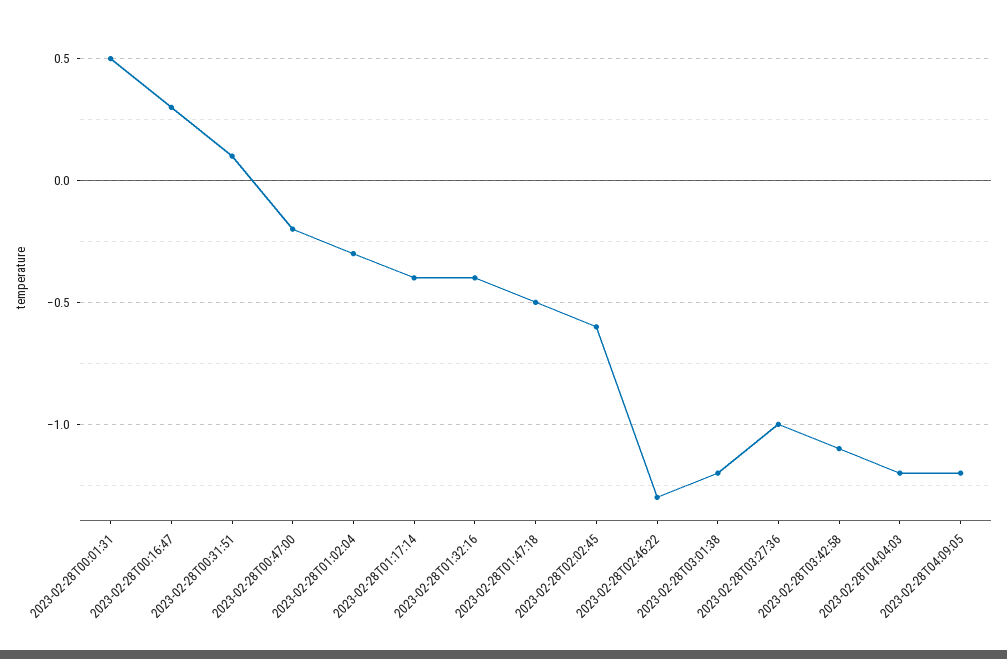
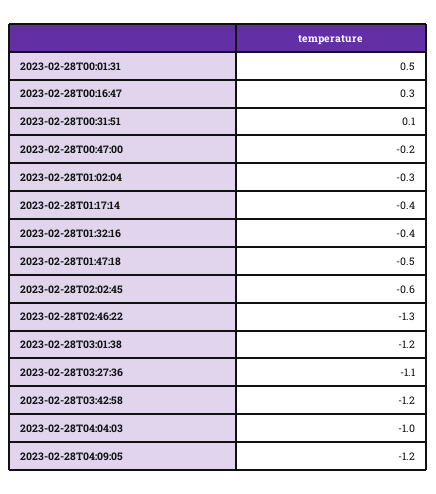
  {
    "2023-02-28T00:01:31": 0.5,
    "2023-02-28T00:16:47": 0.3,
    "2023-02-28T00:31:51": 0.1,
    "2023-02-28T00:47:00": -0.2,
    "2023-02-28T01:02:04": -0.3,
    "2023-02-28T01:17:14": -0.4,
    "2023-02-28T01:32:16": -0.4,
    "2023-02-28T01:47:18": -0.5,
    "2023-02-28T02:02:45": -0.6,
    "2023-02-28T02:46:22": -1.3,
    "2023-02-28T03:01:38": -1.2,
-   "2023-02-28T03:27:36": -1,
+   "2023-02-28T03:27:36": -1.1,
-   "2023-02-28T03:42:58": -1.1,
+   "2023-02-28T03:42:58": -1.2,
-   "2023-02-28T04:04:03": -1.2,
+   "2023-02-28T04:04:03": -1,
    "2023-02-28T04:09:05": -1.2
  }

